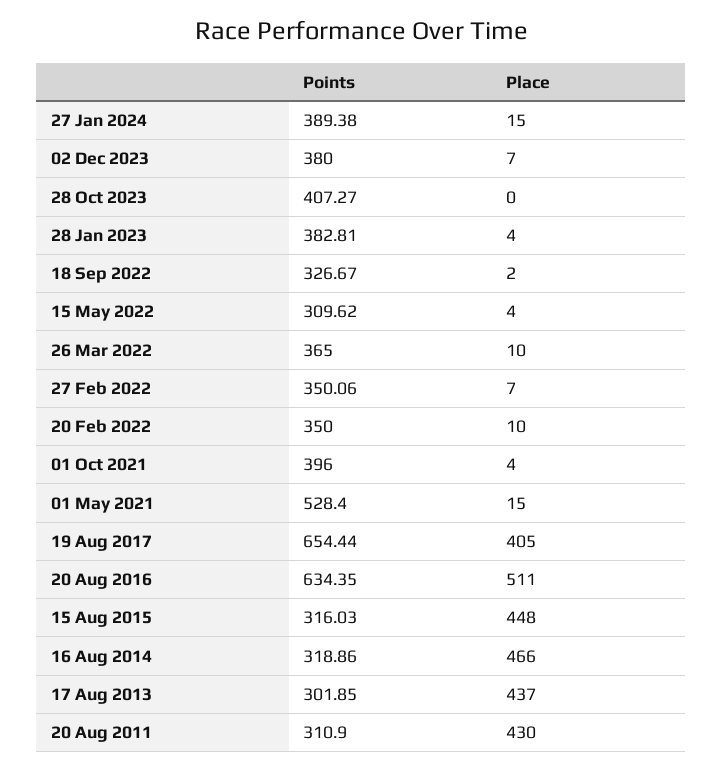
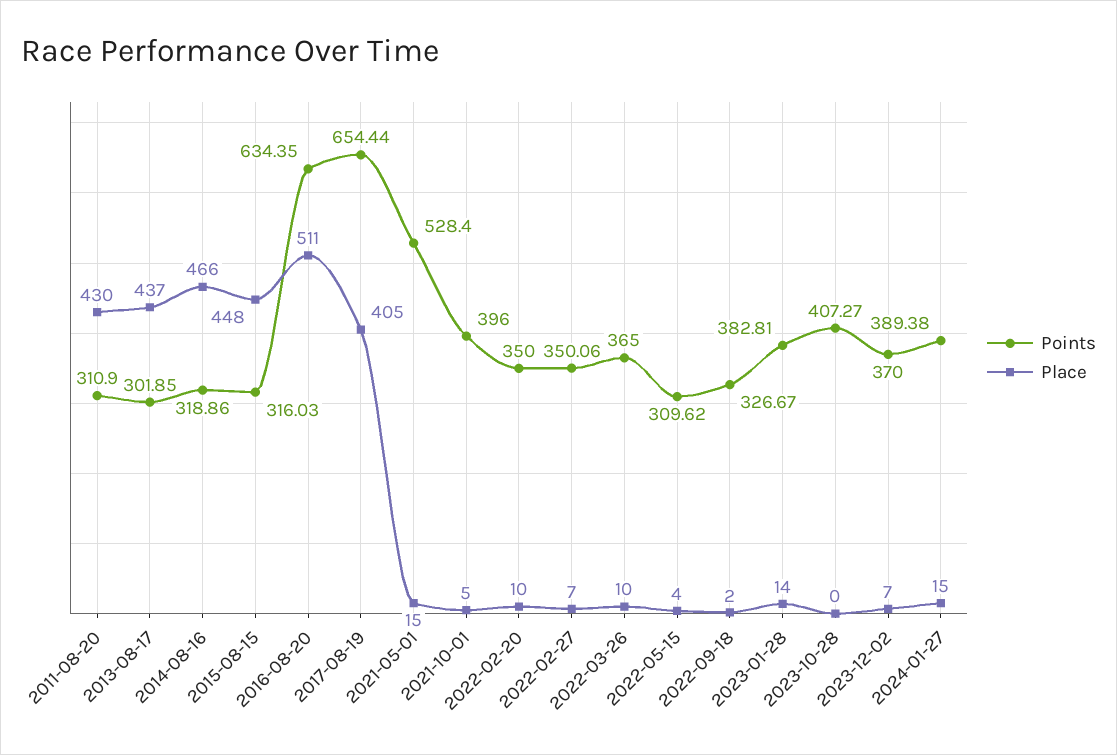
  {
    "Points": {
      "27 Jan 2024": 389.38,
-     "02 Dec 2023": 380,
+     "02 Dec 2023": 370,
      "28 Oct 2023": 407.27,
      "28 Jan 2023": 382.81,
      "18 Sep 2022": 326.67,
      "15 May 2022": 309.62,
      "26 Mar 2022": 365,
      "27 Feb 2022": 350.06,
      "20 Feb 2022": 350,
      "01 Oct 2021": 396,
      "01 May 2021": 528.4,
      "19 Aug 2017": 654.44,
      "20 Aug 2016": 634.35,
      "15 Aug 2015": 316.03,
      "16 Aug 2014": 318.86,
      "17 Aug 2013": 301.85,
      "20 Aug 2011": 310.9
    },
    "Place": {
      "27 Jan 2024": 15,
      "02 Dec 2023": 7,
      "28 Oct 2023": 0,
-     "28 Jan 2023": 4,
+     "28 Jan 2023": 14,
      "18 Sep 2022": 2,
      "15 May 2022": 4,
      "26 Mar 2022": 10,
      "27 Feb 2022": 7,
      "20 Feb 2022": 10,
-     "01 Oct 2021": 4,
+     "01 Oct 2021": 5,
      "01 May 2021": 15,
      "19 Aug 2017": 405,
      "20 Aug 2016": 511,
      "15 Aug 2015": 448,
      "16 Aug 2014": 466,
      "17 Aug 2013": 437,
      "20 Aug 2011": 430
    }
  }

